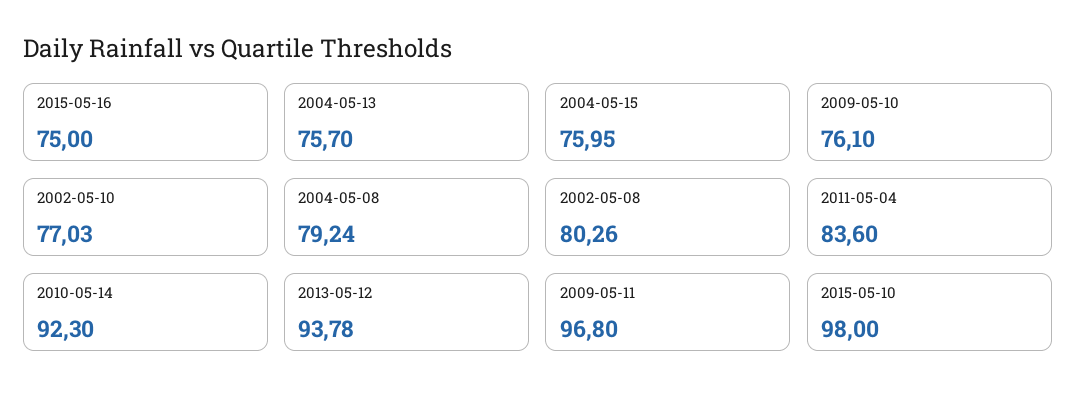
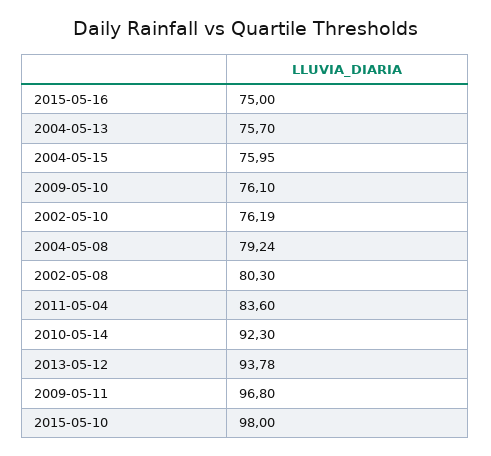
  {
    "2015-05-16": 75,
    "2004-05-13": 75.7,
    "2004-05-15": 75.95,
    "2009-05-10": 76.1,
-   "2002-05-10": 77.03,
+   "2002-05-10": 76.19,
    "2004-05-08": 79.24,
-   "2002-05-08": 80.26,
+   "2002-05-08": 80.3,
    "2011-05-04": 83.6,
    "2010-05-14": 92.3,
    "2013-05-12": 93.78,
    "2009-05-11": 96.8,
    "2015-05-10": 98
  }

